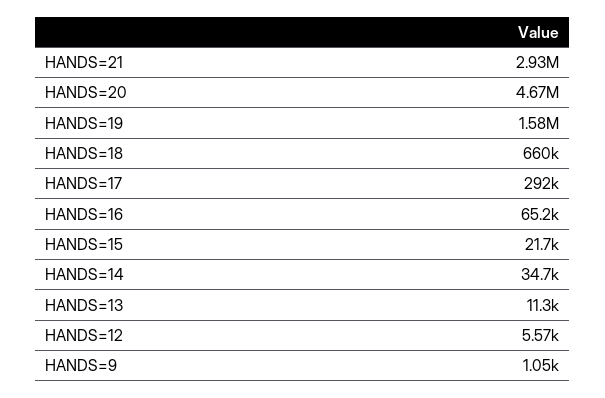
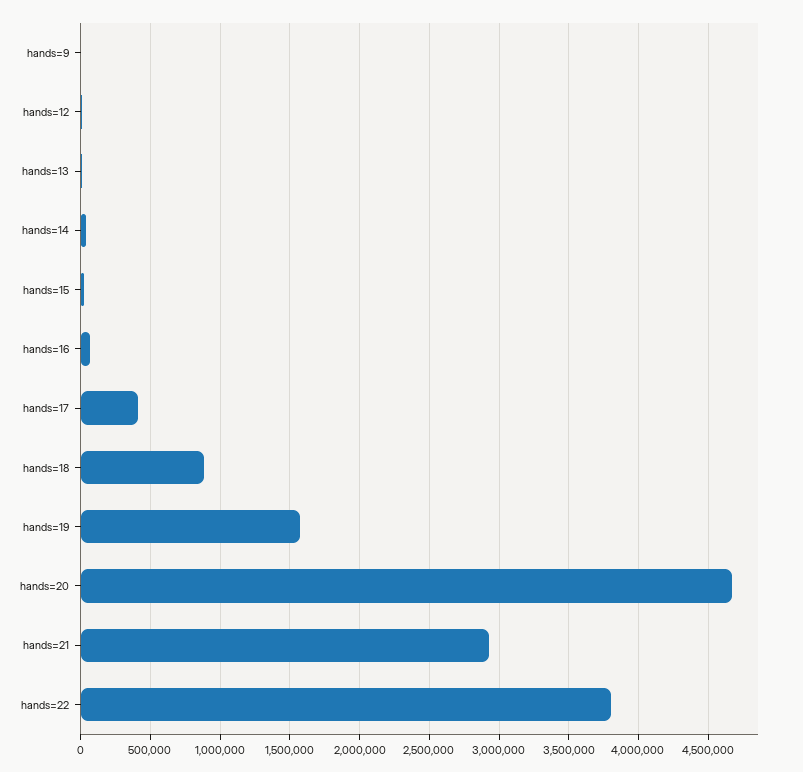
  {
    "HANDS=21": 2930000,
    "HANDS=20": 4670000,
    "HANDS=19": 1580000,
-   "HANDS=18": 660000,
+   "HANDS=18": 900000,
-   "HANDS=17": 292000,
+   "HANDS=17": 400000,
    "HANDS=16": 65200,
    "HANDS=15": 21700,
    "HANDS=14": 34700,
    "HANDS=13": 11300,
    "HANDS=12": 5570,
-   "HANDS=9": 1050
+   "HANDS=9": 1050,
+   "hands=22": 3800000
  }

